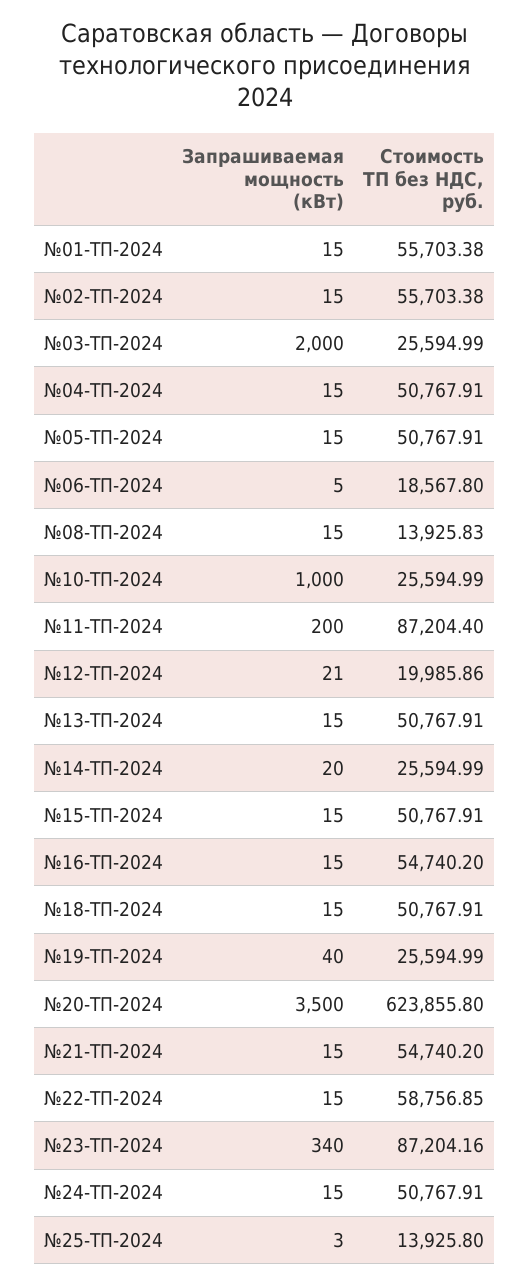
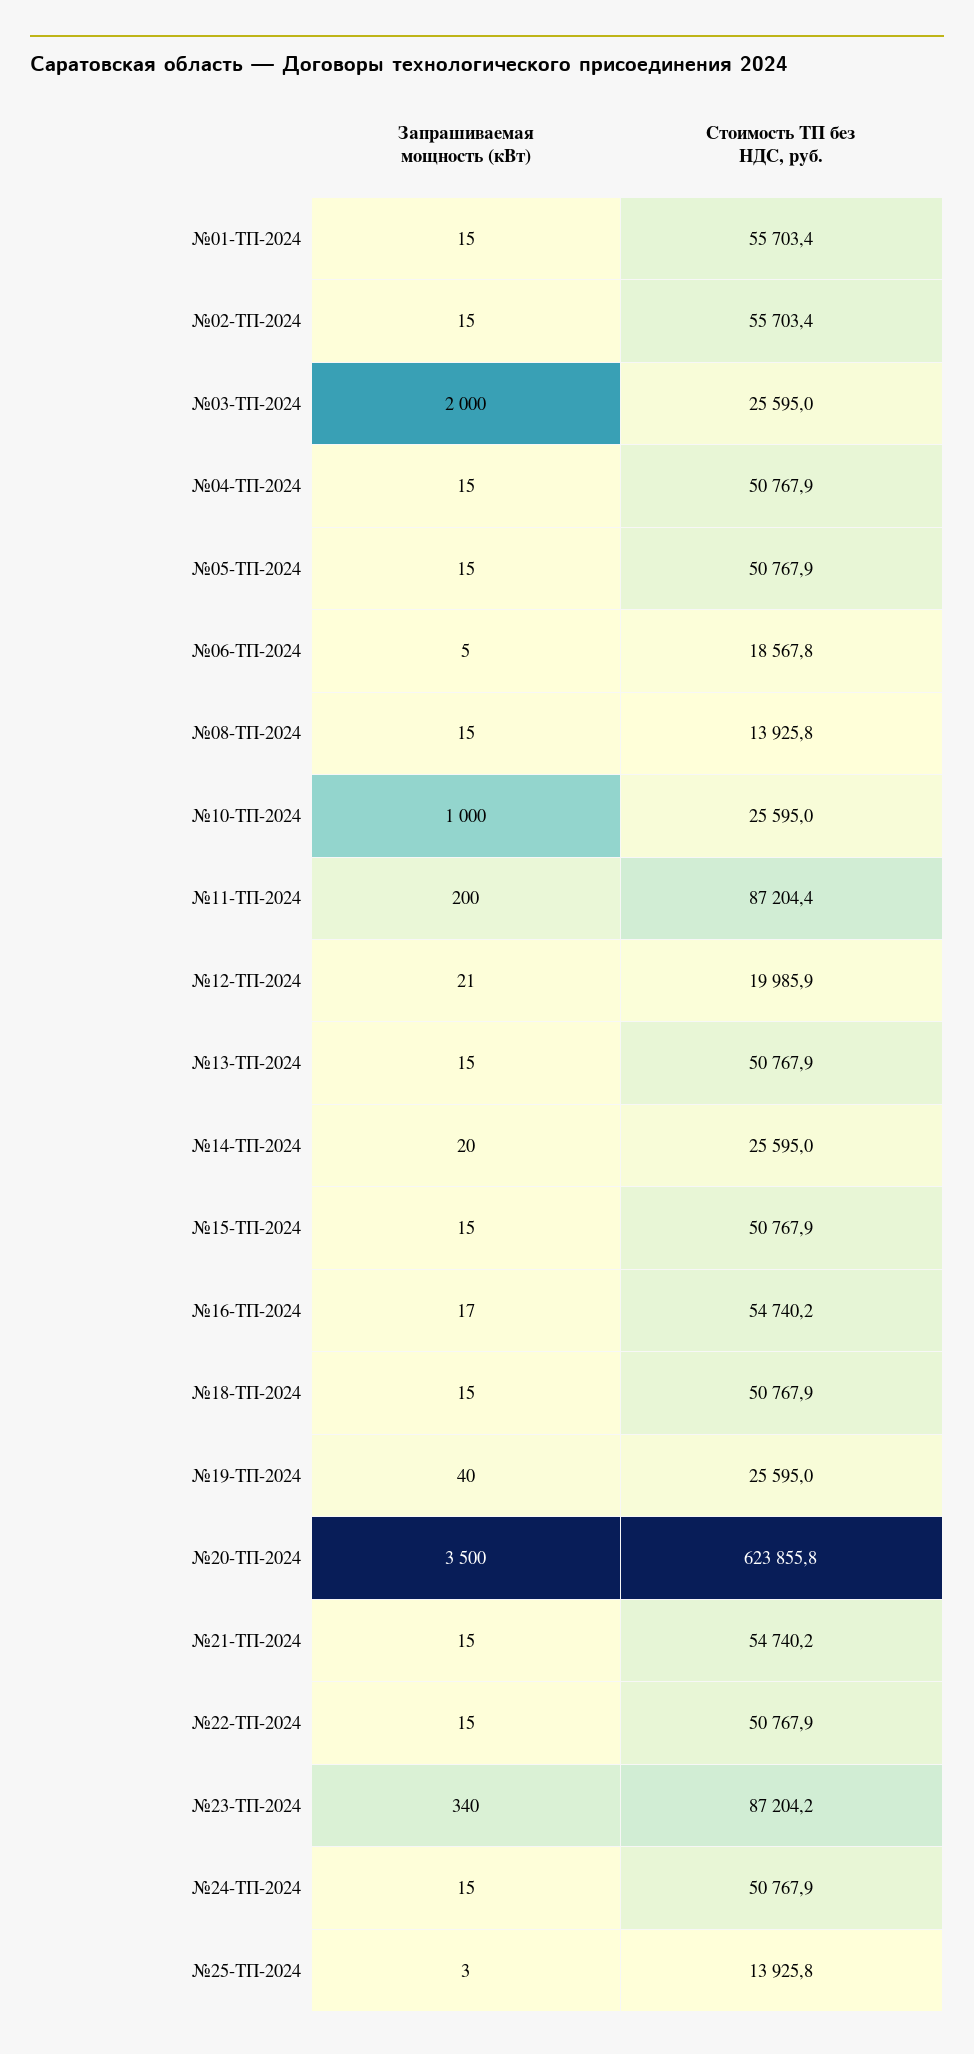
  {
    "Запрашиваемая мощность (кВт)": {
      "№01-ТП-2024": 15,
      "№02-ТП-2024": 15,
      "№03-ТП-2024": 2000,
      "№04-ТП-2024": 15,
      "№05-ТП-2024": 15,
      "№06-ТП-2024": 5,
      "№08-ТП-2024": 15,
      "№10-ТП-2024": 1000,
      "№11-ТП-2024": 200,
      "№12-ТП-2024": 21,
      "№13-ТП-2024": 15,
      "№14-ТП-2024": 20,
      "№15-ТП-2024": 15,
-     "№16-ТП-2024": 15,
+     "№16-ТП-2024": 17,
      "№18-ТП-2024": 15,
      "№19-ТП-2024": 40,
      "№20-ТП-2024": 3500,
      "№21-ТП-2024": 15,
      "№22-ТП-2024": 15,
      "№23-ТП-2024": 340,
      "№24-ТП-2024": 15,
      "№25-ТП-2024": 3
    },
    "Стоимость ТП без НДС, руб.": {
      "№01-ТП-2024": 55703.38,
      "№02-ТП-2024": 55703.38,
      "№03-ТП-2024": 25594.99,
      "№04-ТП-2024": 50767.91,
      "№05-ТП-2024": 50767.91,
      "№06-ТП-2024": 18567.8,
      "№08-ТП-2024": 13925.83,
      "№10-ТП-2024": 25594.99,
      "№11-ТП-2024": 87204.4,
      "№12-ТП-2024": 19985.86,
      "№13-ТП-2024": 50767.91,
      "№14-ТП-2024": 25594.99,
      "№15-ТП-2024": 50767.91,
      "№16-ТП-2024": 54740.2,
      "№18-ТП-2024": 50767.91,
      "№19-ТП-2024": 25594.99,
      "№20-ТП-2024": 623855.8,
      "№21-ТП-2024": 54740.2,
-     "№22-ТП-2024": 58756.85,
+     "№22-ТП-2024": 50767.9,
      "№23-ТП-2024": 87204.16,
      "№24-ТП-2024": 50767.91,
      "№25-ТП-2024": 13925.8
    }
  }

